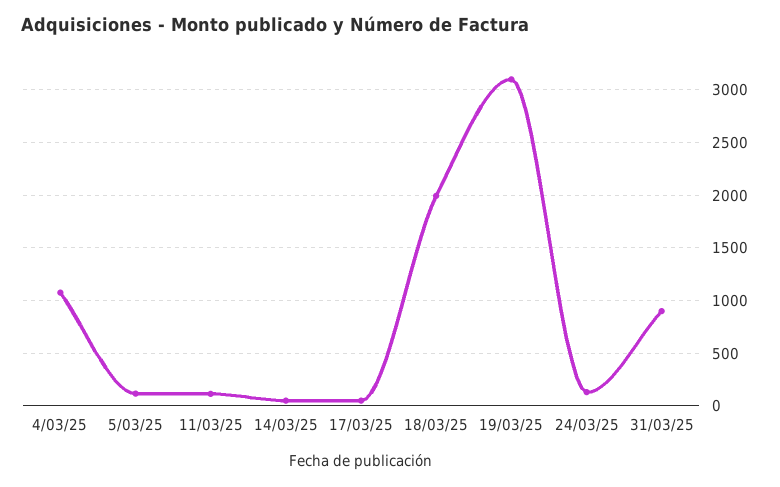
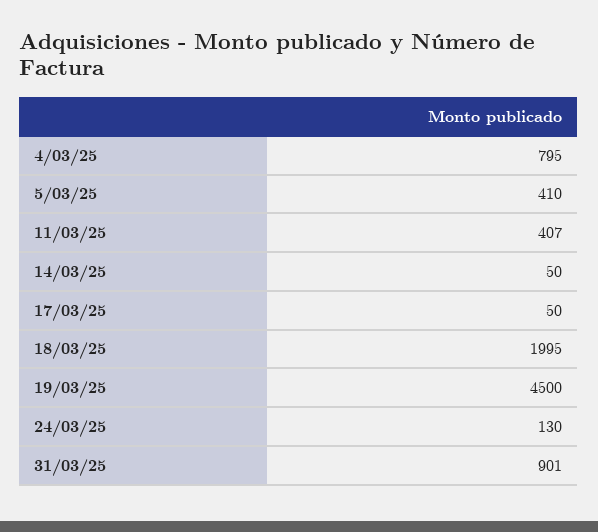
  {
-   "4/03/25": 1100,
+   "4/03/25": 795,
-   "5/03/25": 100,
+   "5/03/25": 410,
-   "11/03/25": 100,
+   "11/03/25": 407,
    "14/03/25": 50,
    "17/03/25": 50,
    "18/03/25": 1995,
-   "19/03/25": 3100,
+   "19/03/25": 4500,
    "24/03/25": 130,
    "31/03/25": 901
  }

